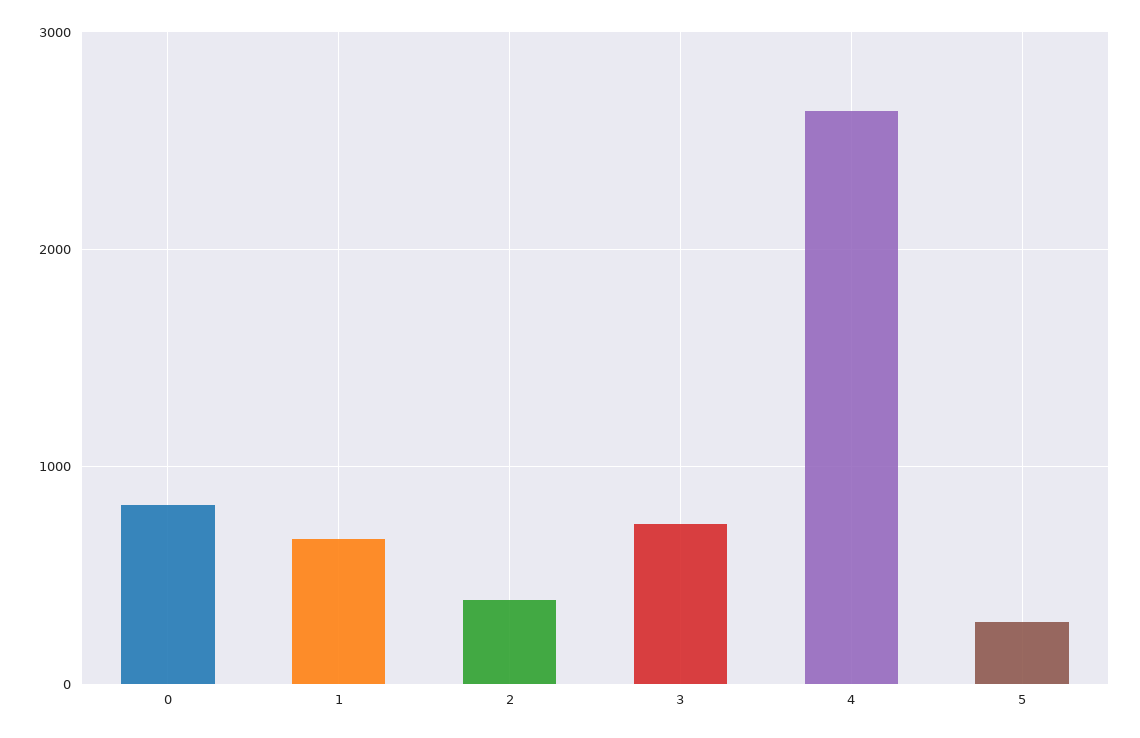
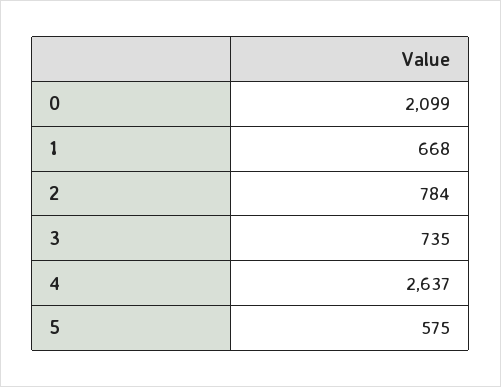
  {
-   "0": 800,
+   "0": 2099,
    "1": 668,
-   "2": 400,
+   "2": 784,
    "3": 735,
    "4": 2637,
-   "5": 300
+   "5": 575
  }

